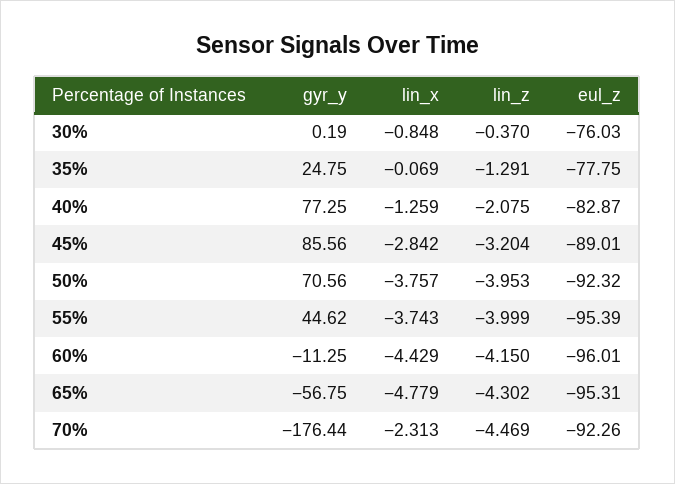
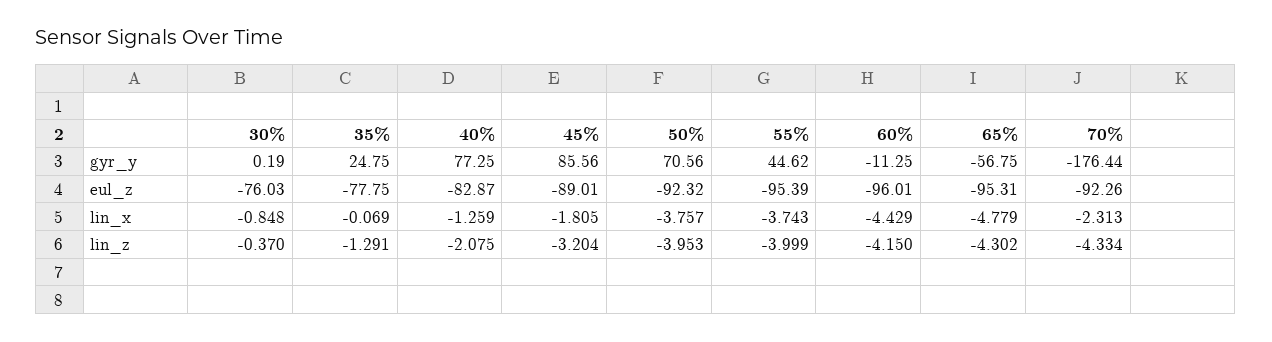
  {
    "gyr_y": {
      "30%": 0.19,
      "35%": 24.75,
      "40%": 77.25,
      "45%": 85.56,
      "50%": 70.56,
      "55%": 44.62,
      "60%": -11.25,
      "65%": -56.75,
      "70%": -176.44
    },
    "lin_x": {
      "30%": -0.848,
      "35%": -0.069,
      "40%": -1.259,
-     "45%": -2.842,
+     "45%": -1.805,
      "50%": -3.757,
      "55%": -3.743,
      "60%": -4.429,
      "65%": -4.779,
      "70%": -2.313
    },
    "lin_z": {
      "30%": -0.37,
      "35%": -1.291,
      "40%": -2.075,
      "45%": -3.204,
      "50%": -3.953,
      "55%": -3.999,
      "60%": -4.15,
      "65%": -4.302,
-     "70%": -4.469
+     "70%": -4.334
    },
    "eul_z": {
      "30%": -76.03,
      "35%": -77.75,
      "40%": -82.87,
      "45%": -89.01,
      "50%": -92.32,
      "55%": -95.39,
      "60%": -96.01,
      "65%": -95.31,
      "70%": -92.26
    }
  }

